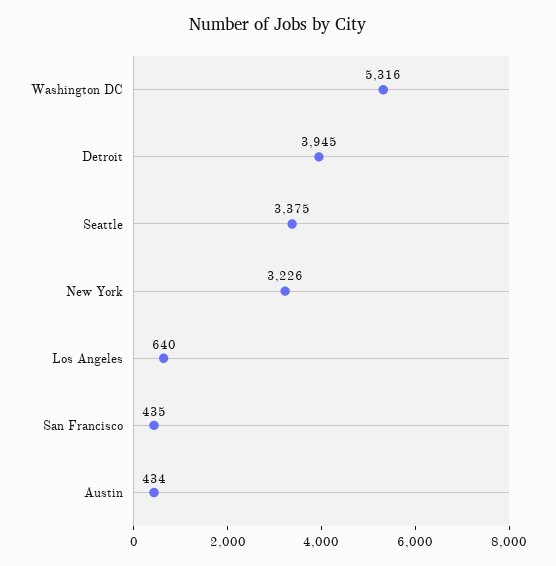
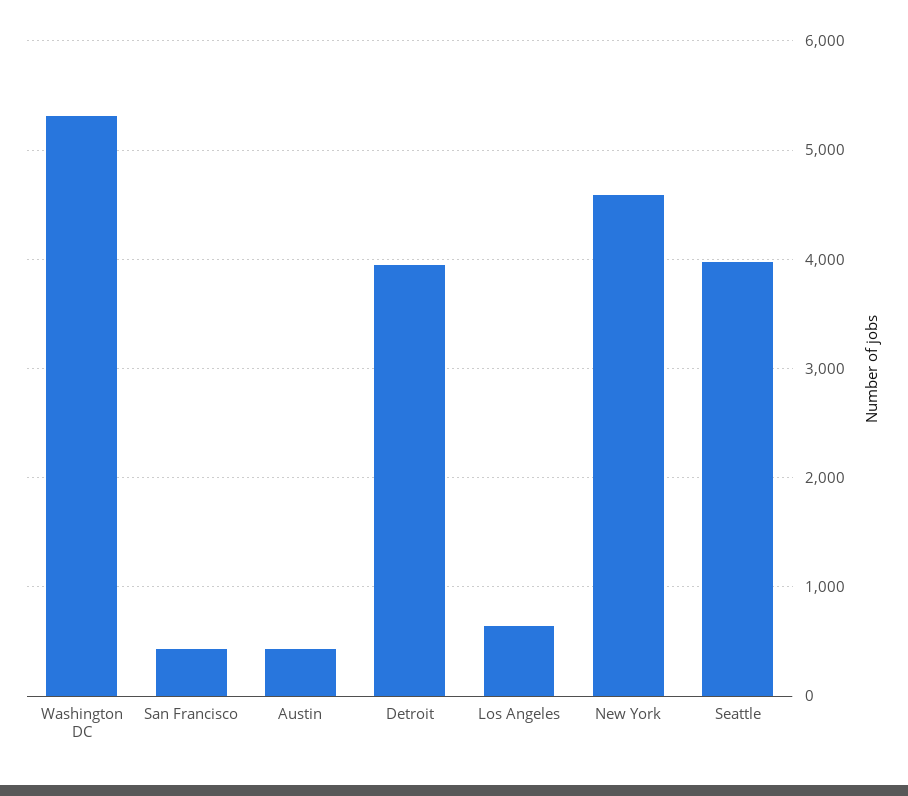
  {
    "Washington DC": 5316,
    "Detroit": 3945,
-   "Seattle": 3375,
+   "Seattle": 4000,
-   "New York": 3226,
+   "New York": 4600,
    "Los Angeles": 640,
    "San Francisco": 435,
    "Austin": 434
  }

